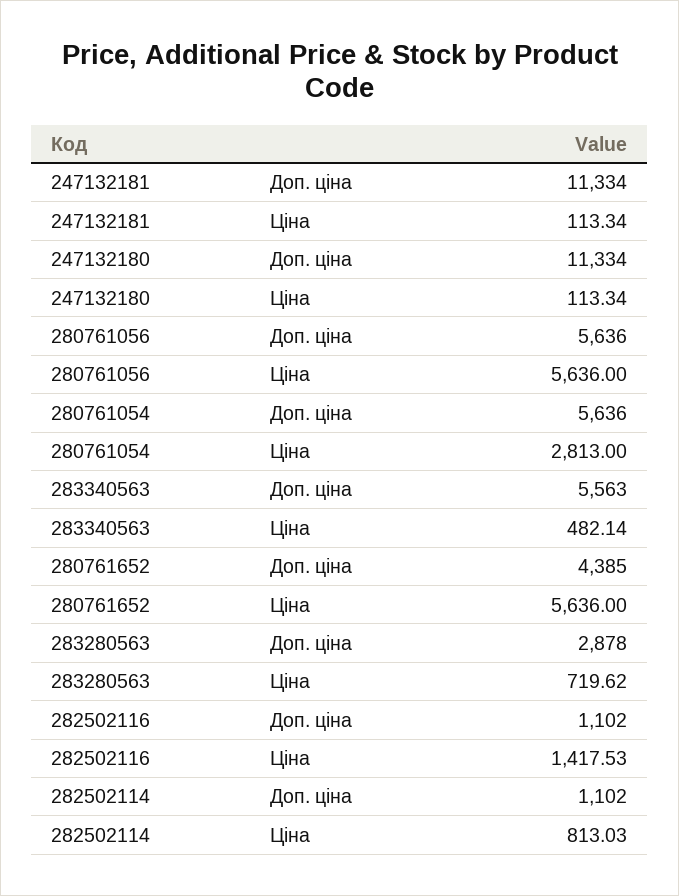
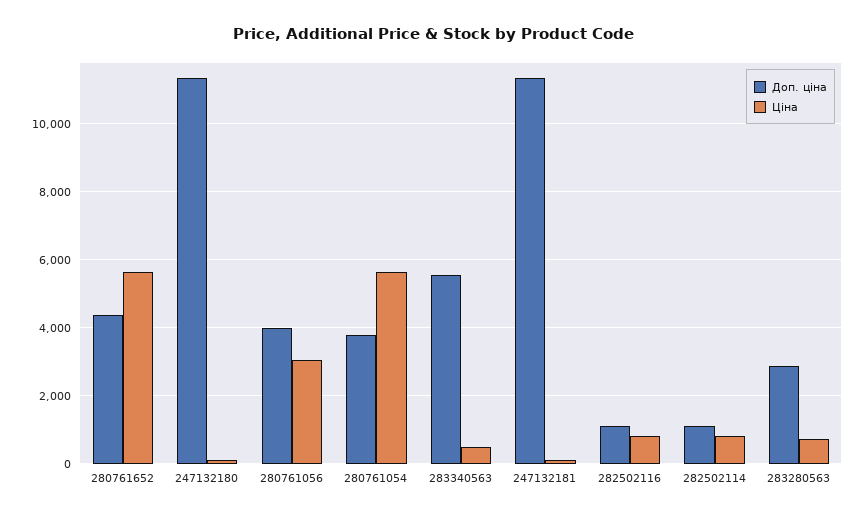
  {
    "Доп. ціна": {
      "247132181": 11334,
      "247132180": 11334,
-     "280761056": 5636,
+     "280761056": 4000,
-     "280761054": 5636,
+     "280761054": 3800,
      "283340563": 5563,
      "280761652": 4385,
      "283280563": 2878,
      "282502116": 1102,
      "282502114": 1102
    },
    "Ціна": {
      "247132181": 113.34,
      "247132180": 113.34,
-     "280761056": 5636,
+     "280761056": 3000,
-     "280761054": 2813,
+     "280761054": 5600,
      "283340563": 482.14,
      "280761652": 5636,
      "283280563": 719.62,
-     "282502116": 1417.53,
+     "282502116": 800,
      "282502114": 813.03
    }
  }

